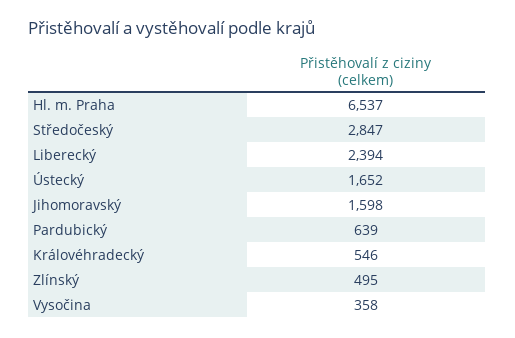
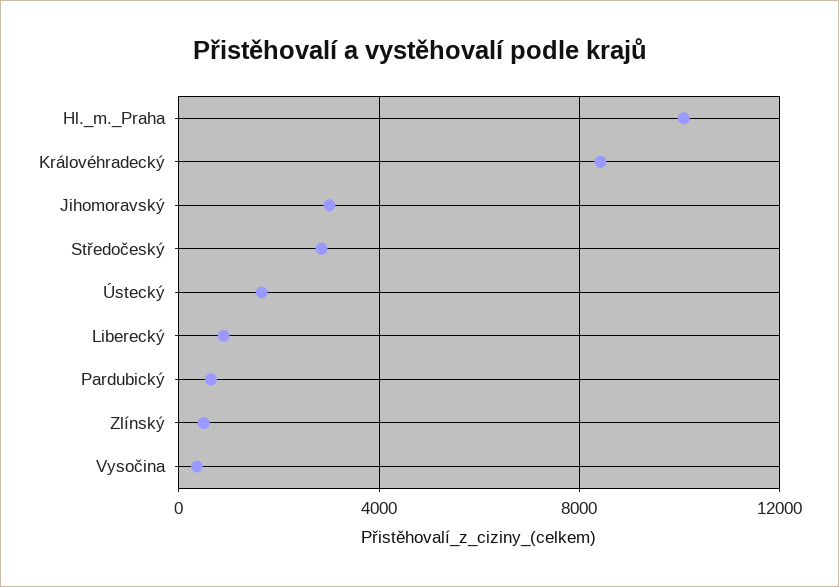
  {
-   "Hl. m. Praha": 6537,
+   "Hl. m. Praha": 10000,
    "Středočeský": 2847,
-   "Liberecký": 2394,
+   "Liberecký": 1000,
    "Ústecký": 1652,
-   "Jihomoravský": 1598,
+   "Jihomoravský": 3000,
    "Pardubický": 639,
-   "Královéhradecký": 546,
+   "Královéhradecký": 8500,
    "Zlínský": 495,
    "Vysočina": 358
  }

